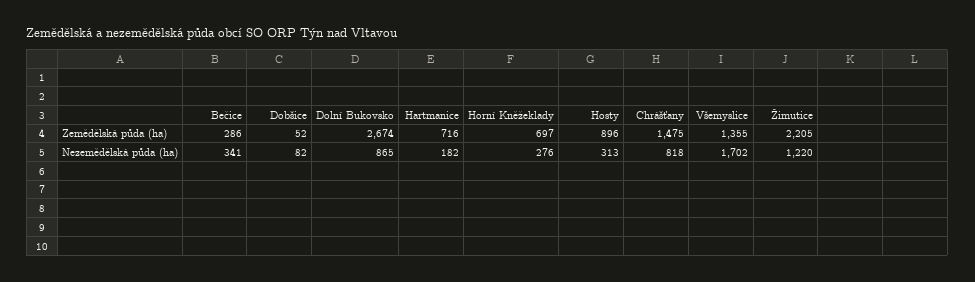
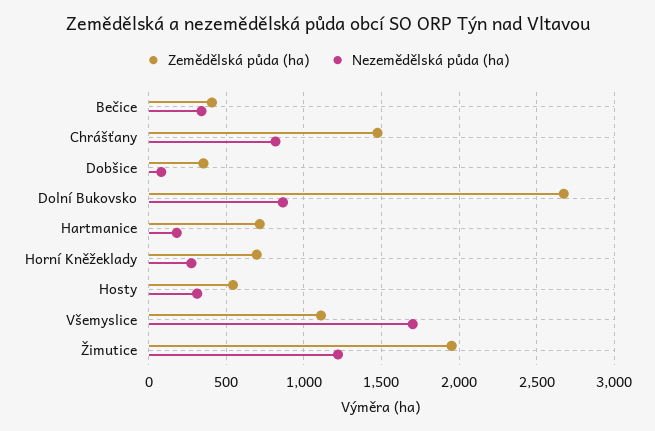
  {
    "Zemědělská půda (ha)": {
-     "Bečice": 286,
+     "Bečice": 400,
-     "Dobšice": 52,
+     "Dobšice": 350,
      "Dolní Bukovsko": 2674,
      "Hartmanice": 716,
      "Horní Kněžeklady": 697,
-     "Hosty": 896,
+     "Hosty": 550,
      "Chrášťany": 1475,
-     "Všemyslice": 1355,
+     "Všemyslice": 1100,
-     "Žimutice": 2205
+     "Žimutice": 1950
    },
    "Nezemědělská půda (ha)": {
      "Bečice": 341,
      "Dobšice": 82,
      "Dolní Bukovsko": 865,
      "Hartmanice": 182,
      "Horní Kněžeklady": 276,
      "Hosty": 313,
      "Chrášťany": 818,
      "Všemyslice": 1702,
      "Žimutice": 1220
    }
  }

